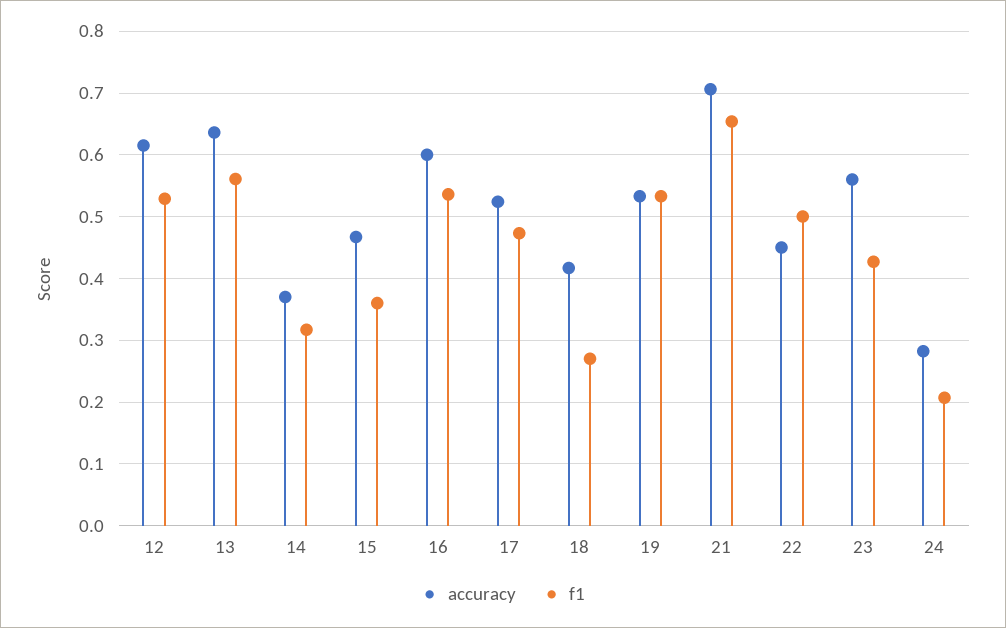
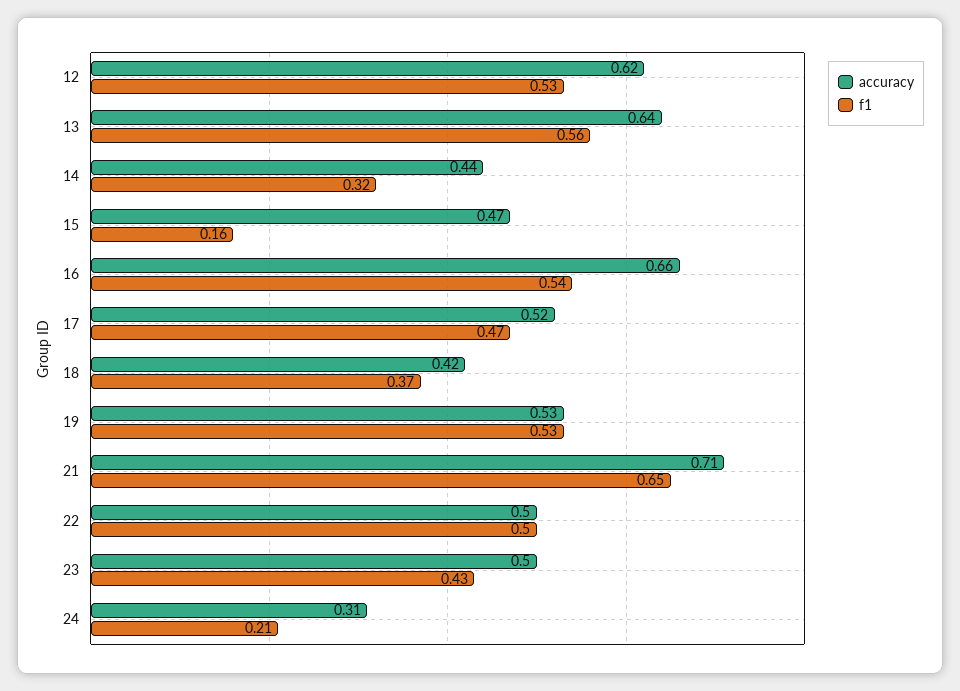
  {
    "accuracy": {
      "12": 0.62,
      "13": 0.64,
-     "14": 0.37,
+     "14": 0.44,
      "15": 0.47,
-     "16": 0.6,
+     "16": 0.66,
      "17": 0.52,
      "18": 0.42,
      "19": 0.53,
      "21": 0.71,
-     "22": 0.45,
+     "22": 0.5,
-     "23": 0.56,
+     "23": 0.5,
-     "24": 0.28
+     "24": 0.31
    },
    "f1": {
      "12": 0.53,
      "13": 0.56,
      "14": 0.32,
-     "15": 0.36,
+     "15": 0.16,
      "16": 0.54,
      "17": 0.47,
-     "18": 0.27,
+     "18": 0.37,
      "19": 0.53,
      "21": 0.65,
      "22": 0.5,
      "23": 0.43,
      "24": 0.21
    }
  }

